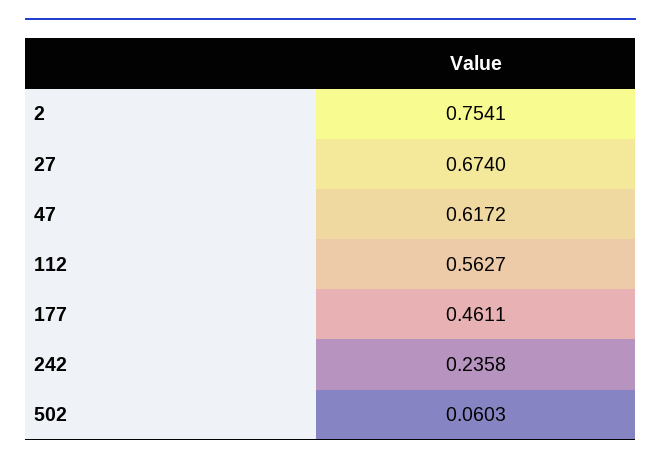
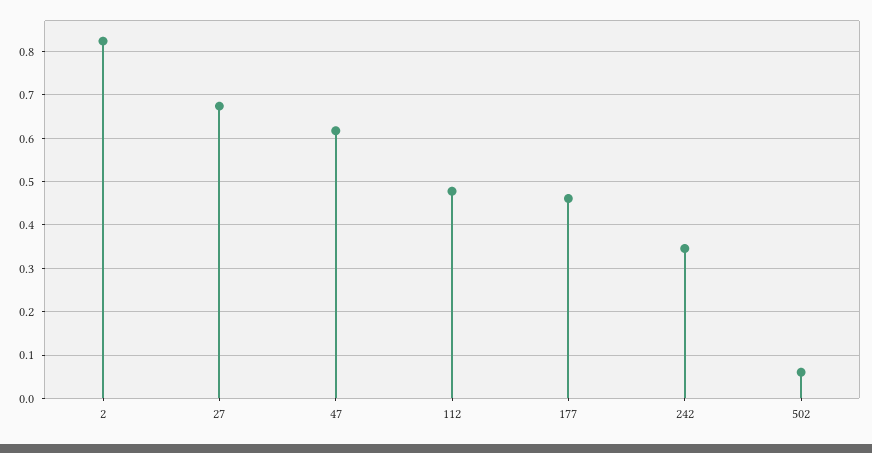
  {
-   "2": 0.7541,
+   "2": 0.82,
    "27": 0.674,
    "47": 0.6172,
-   "112": 0.5627,
+   "112": 0.48,
    "177": 0.4611,
-   "242": 0.2358,
+   "242": 0.34,
    "502": 0.0603
  }

